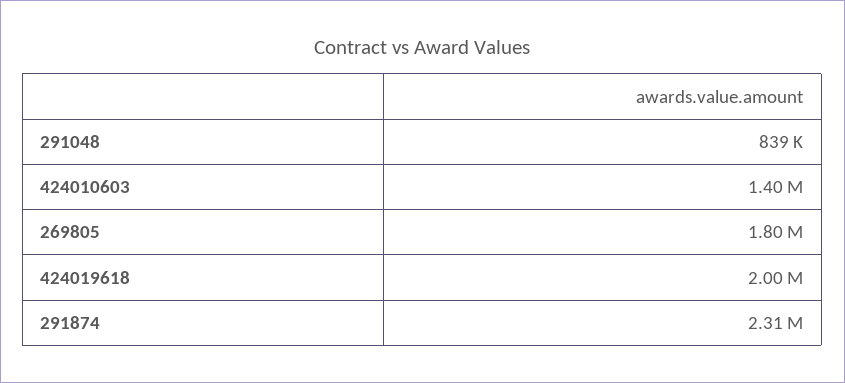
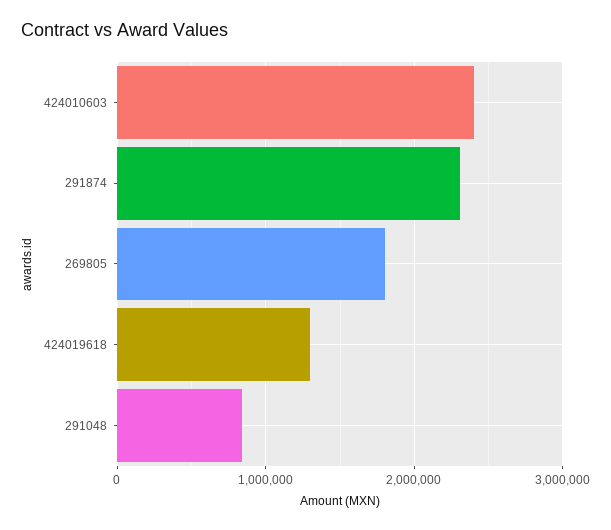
  {
    "291048": 839000,
-   "424010603": 1400000,
+   "424010603": 2400000,
    "269805": 1800000,
-   "424019618": 2000000,
+   "424019618": 1300000,
    "291874": 2310000
  }

